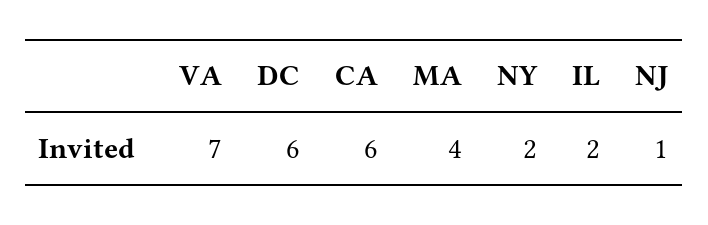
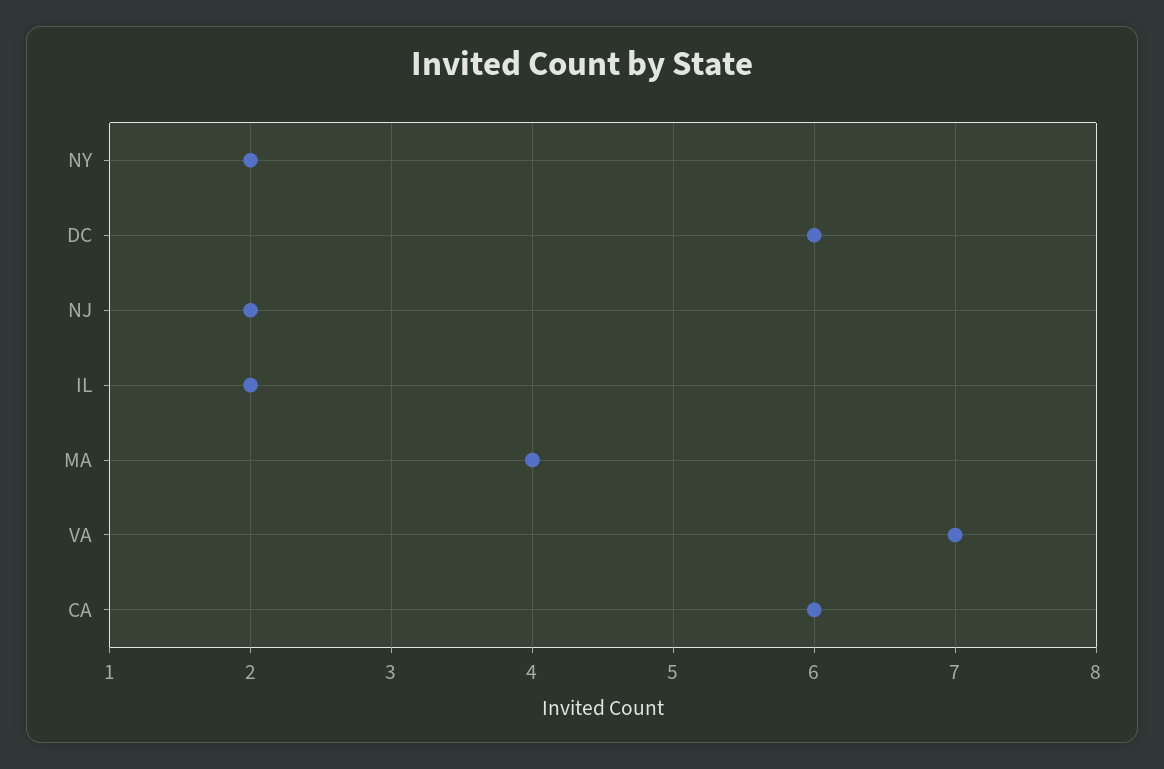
  {
    "VA": 7,
    "DC": 6,
    "CA": 6,
    "MA": 4,
    "NY": 2,
    "IL": 2,
-   "NJ": 1
+   "NJ": 2
  }

